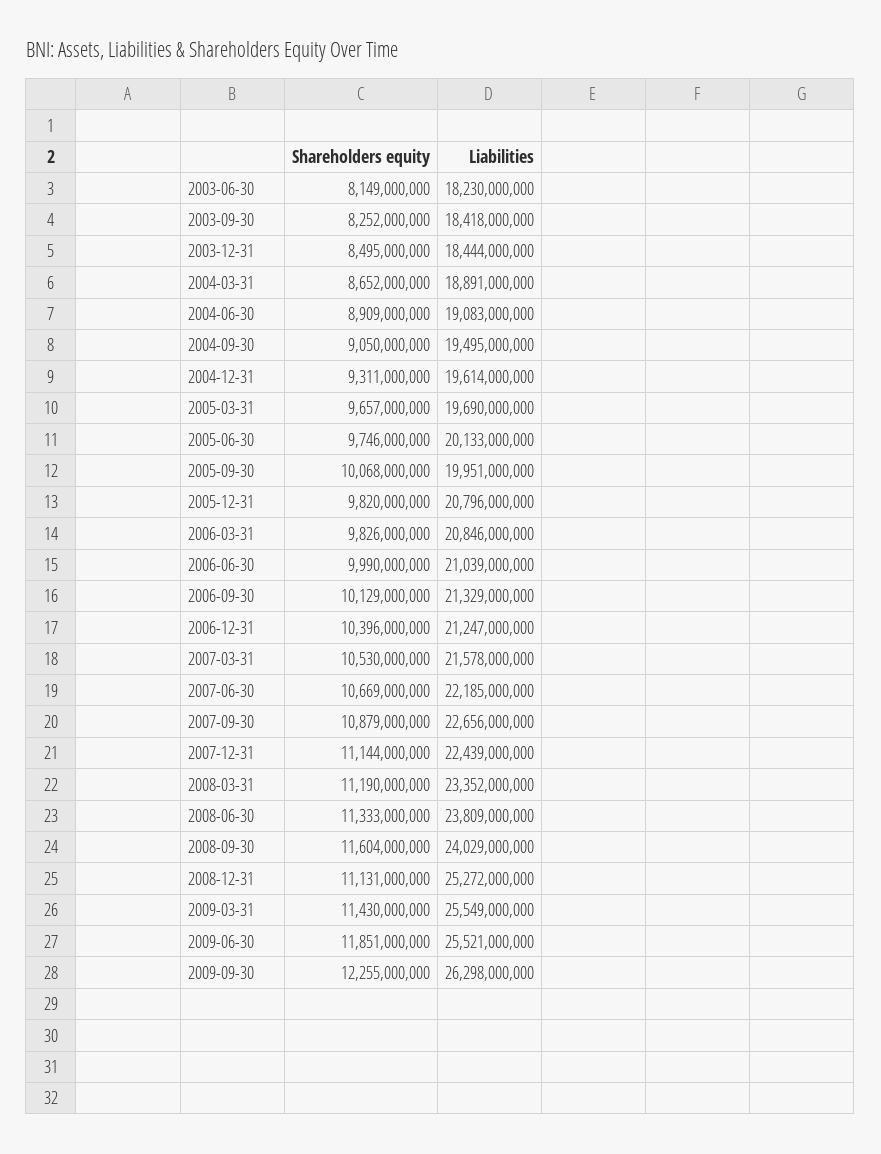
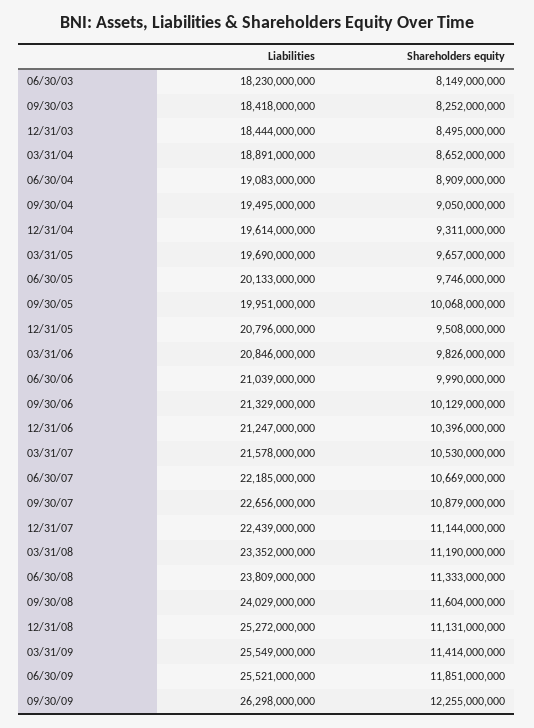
  {
    "Shareholders equity": {
      "2003-06-30": 8149000000,
      "2003-09-30": 8252000000,
      "2003-12-31": 8495000000,
      "2004-03-31": 8652000000,
      "2004-06-30": 8909000000,
      "2004-09-30": 9050000000,
      "2004-12-31": 9311000000,
      "2005-03-31": 9657000000,
      "2005-06-30": 9746000000,
      "2005-09-30": 10068000000,
-     "2005-12-31": 9820000000,
+     "2005-12-31": 9508000000,
      "2006-03-31": 9826000000,
      "2006-06-30": 9990000000,
      "2006-09-30": 10129000000,
      "2006-12-31": 10396000000,
      "2007-03-31": 10530000000,
      "2007-06-30": 10669000000,
      "2007-09-30": 10879000000,
      "2007-12-31": 11144000000,
      "2008-03-31": 11190000000,
      "2008-06-30": 11333000000,
      "2008-09-30": 11604000000,
      "2008-12-31": 11131000000,
-     "2009-03-31": 11430000000,
+     "2009-03-31": 11414000000,
      "2009-06-30": 11851000000,
      "2009-09-30": 12255000000
    },
    "Liabilities": {
      "2003-06-30": 18230000000,
      "2003-09-30": 18418000000,
      "2003-12-31": 18444000000,
      "2004-03-31": 18891000000,
      "2004-06-30": 19083000000,
      "2004-09-30": 19495000000,
      "2004-12-31": 19614000000,
      "2005-03-31": 19690000000,
      "2005-06-30": 20133000000,
      "2005-09-30": 19951000000,
      "2005-12-31": 20796000000,
      "2006-03-31": 20846000000,
      "2006-06-30": 21039000000,
      "2006-09-30": 21329000000,
      "2006-12-31": 21247000000,
      "2007-03-31": 21578000000,
      "2007-06-30": 22185000000,
      "2007-09-30": 22656000000,
      "2007-12-31": 22439000000,
      "2008-03-31": 23352000000,
      "2008-06-30": 23809000000,
      "2008-09-30": 24029000000,
      "2008-12-31": 25272000000,
      "2009-03-31": 25549000000,
      "2009-06-30": 25521000000,
      "2009-09-30": 26298000000
    }
  }

